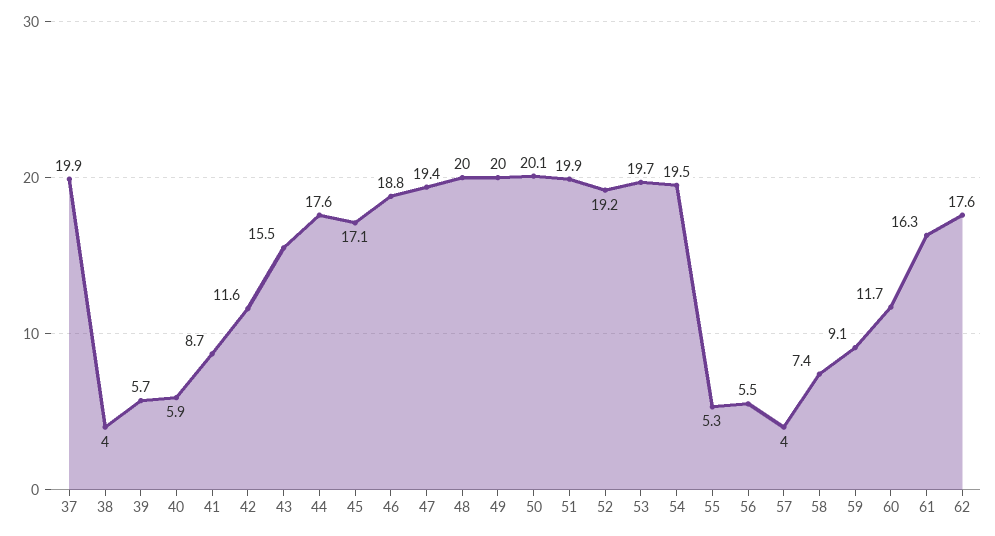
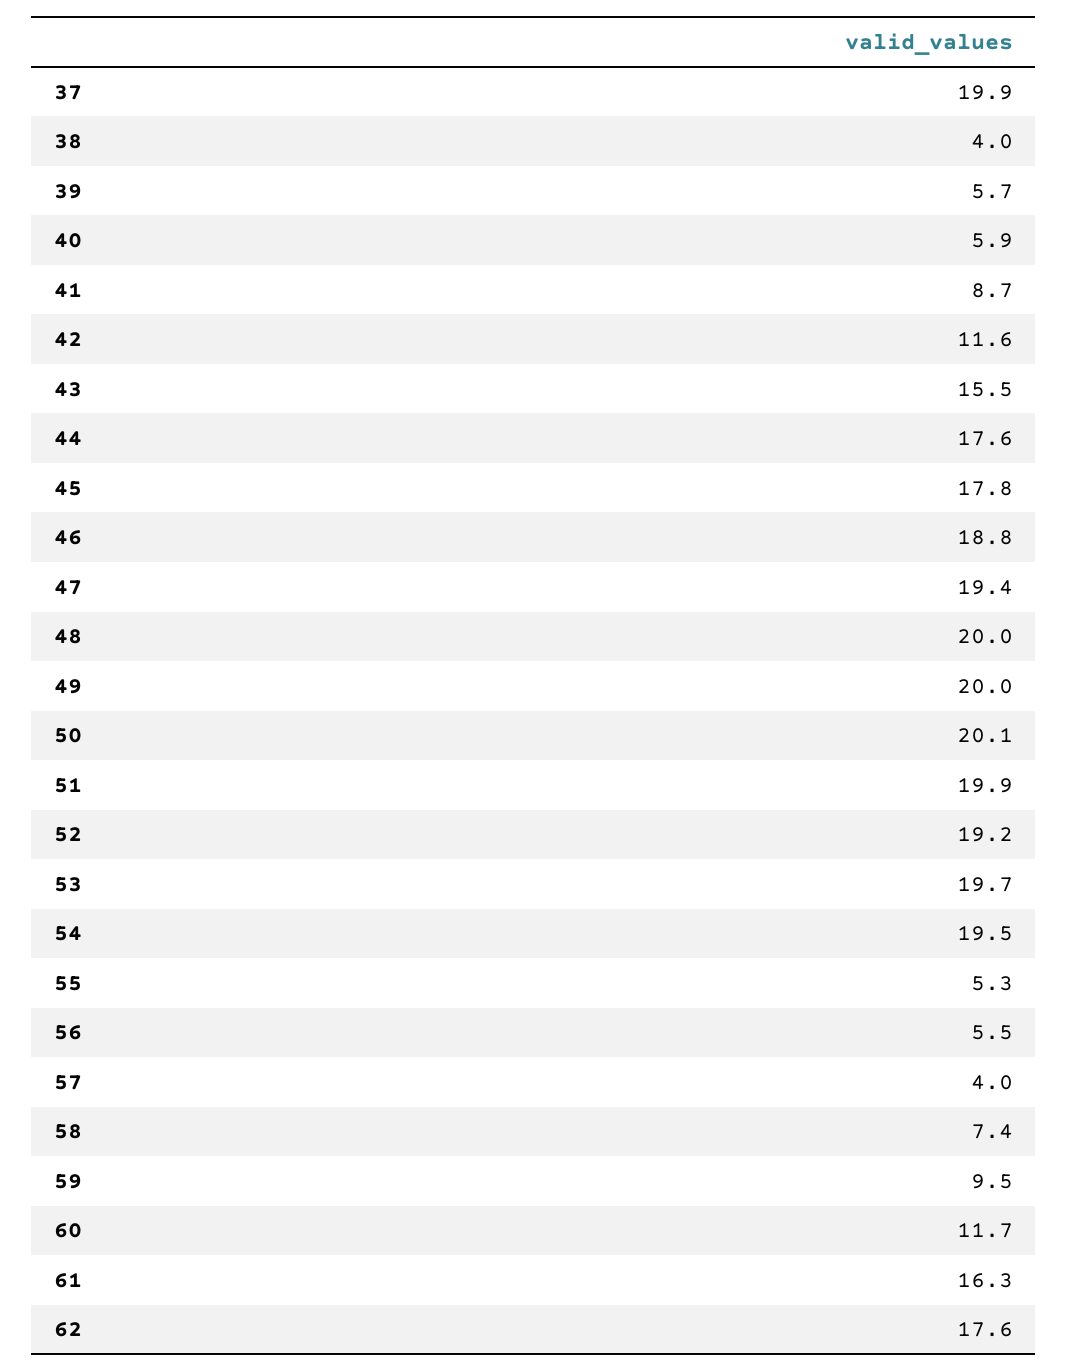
  {
    "37": 19.9,
    "38": 4,
    "39": 5.7,
    "40": 5.9,
    "41": 8.7,
    "42": 11.6,
    "43": 15.5,
    "44": 17.6,
-   "45": 17.1,
+   "45": 17.8,
    "46": 18.8,
    "47": 19.4,
    "48": 20,
    "49": 20,
    "50": 20.1,
    "51": 19.9,
    "52": 19.2,
    "53": 19.7,
    "54": 19.5,
    "55": 5.3,
    "56": 5.5,
    "57": 4,
    "58": 7.4,
-   "59": 9.1,
+   "59": 9.5,
    "60": 11.7,
    "61": 16.3,
    "62": 17.6
  }

